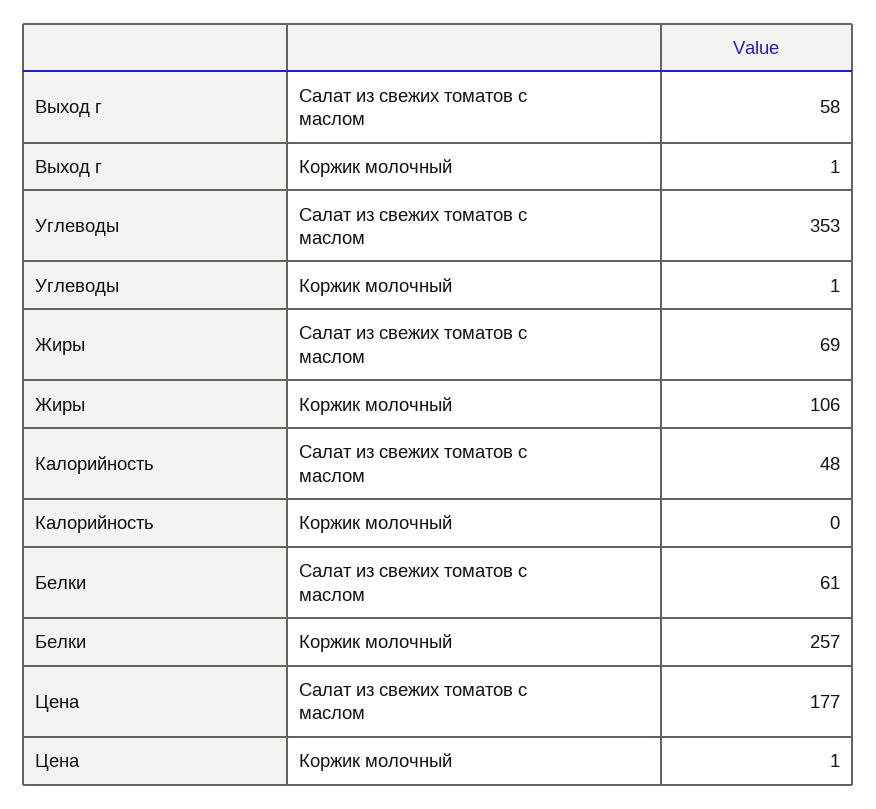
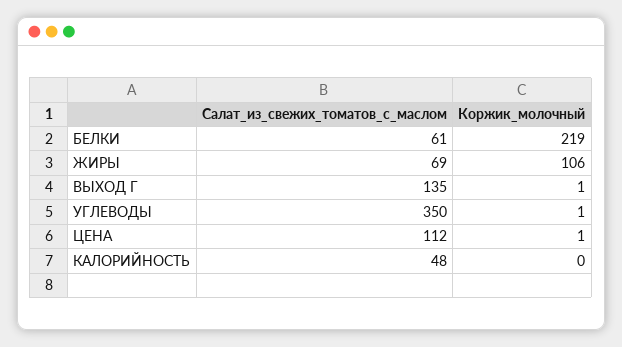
  {
    "Выход г": {
-     "Салат из свежих томатов с маслом": 58,
+     "Салат из свежих томатов с маслом": 135,
      "Коржик молочный": 1
    },
    "Углеводы": {
-     "Салат из свежих томатов с маслом": 353,
+     "Салат из свежих томатов с маслом": 350,
      "Коржик молочный": 1
    },
    "Жиры": {
      "Салат из свежих томатов с маслом": 69,
      "Коржик молочный": 106
    },
    "Калорийность": {
      "Салат из свежих томатов с маслом": 48,
      "Коржик молочный": 0
    },
    "Белки": {
      "Салат из свежих томатов с маслом": 61,
-     "Коржик молочный": 257
+     "Коржик молочный": 219
    },
    "Цена": {
-     "Салат из свежих томатов с маслом": 177,
+     "Салат из свежих томатов с маслом": 112,
      "Коржик молочный": 1
    }
  }

